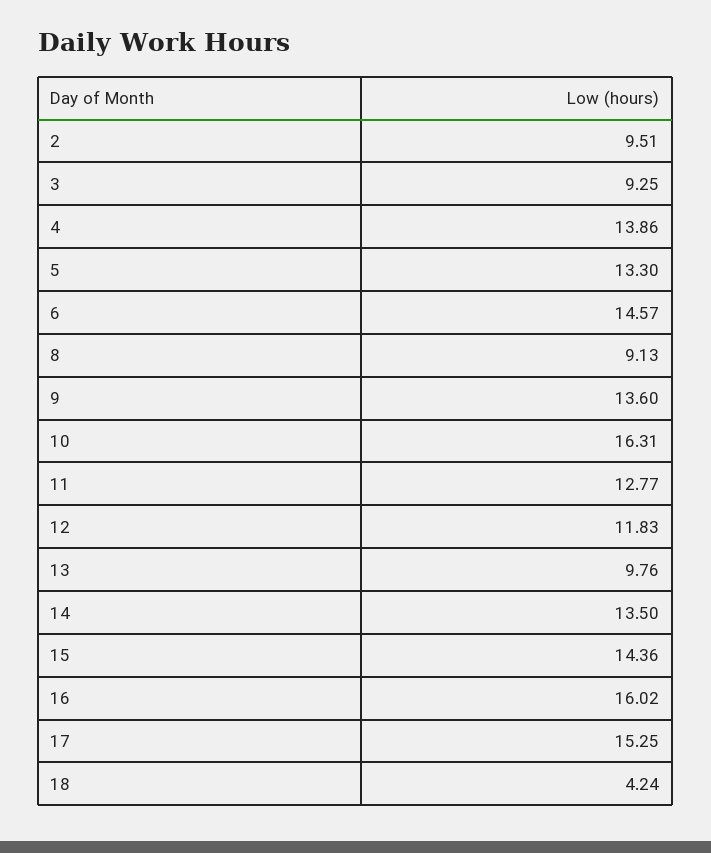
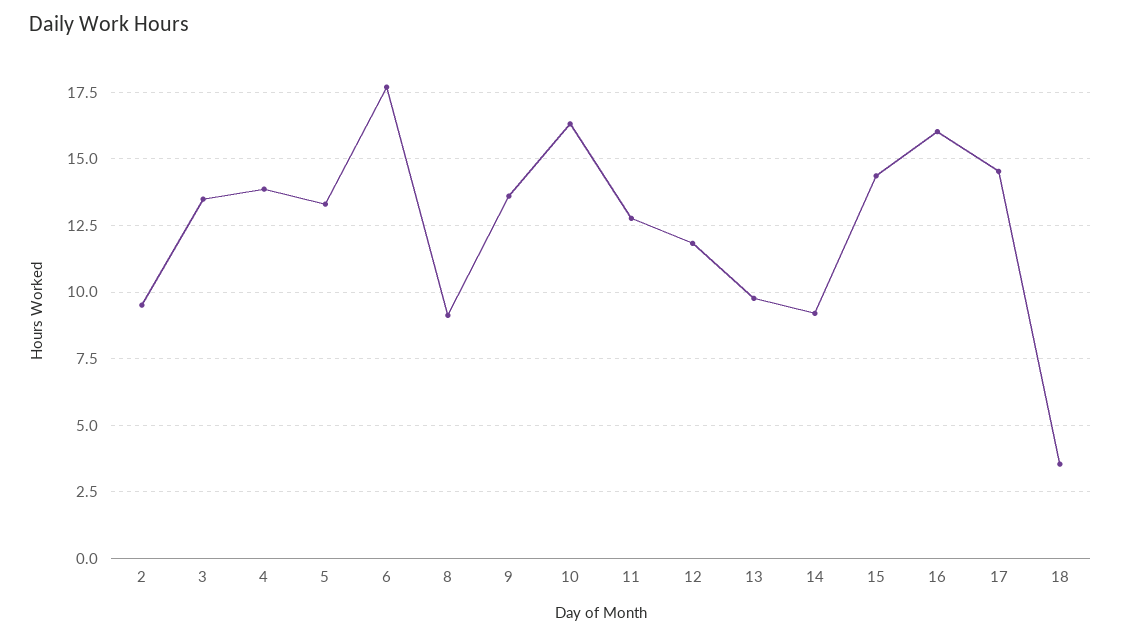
  {
    "2": 9.51,
-   "3": 9.25,
+   "3": 13.5,
    "4": 13.86,
    "5": 13.3,
-   "6": 14.57,
+   "6": 17.75,
    "8": 9.13,
    "9": 13.6,
    "10": 16.31,
    "11": 12.77,
    "12": 11.83,
    "13": 9.76,
-   "14": 13.5,
+   "14": 9.25,
    "15": 14.36,
    "16": 16.02,
-   "17": 15.25,
+   "17": 14.5,
-   "18": 4.24
+   "18": 3.5
  }

